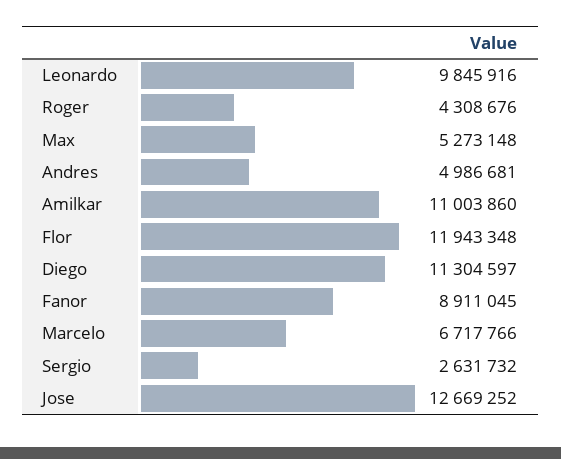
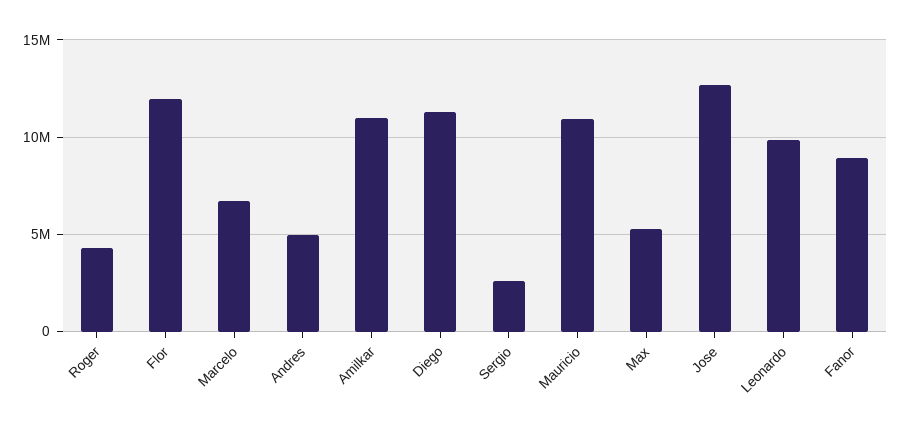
  {
    "Leonardo": 9845916,
    "Roger": 4308676,
    "Max": 5273148,
    "Andres": 4986681,
    "Amilkar": 11003860,
    "Flor": 11943348,
    "Diego": 11304597,
    "Fanor": 8911045,
    "Marcelo": 6717766,
    "Sergio": 2631732,
-   "Jose": 12669252
+   "Jose": 12669252,
+   "Mauricio": 11000000
  }

